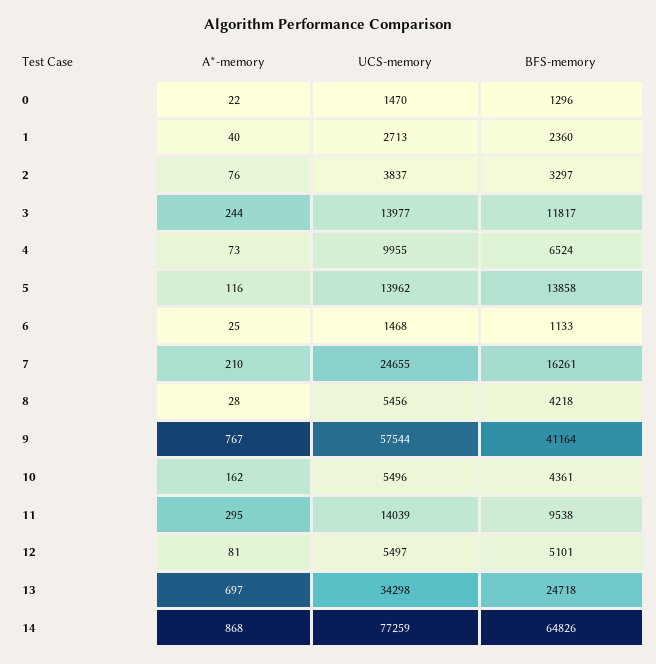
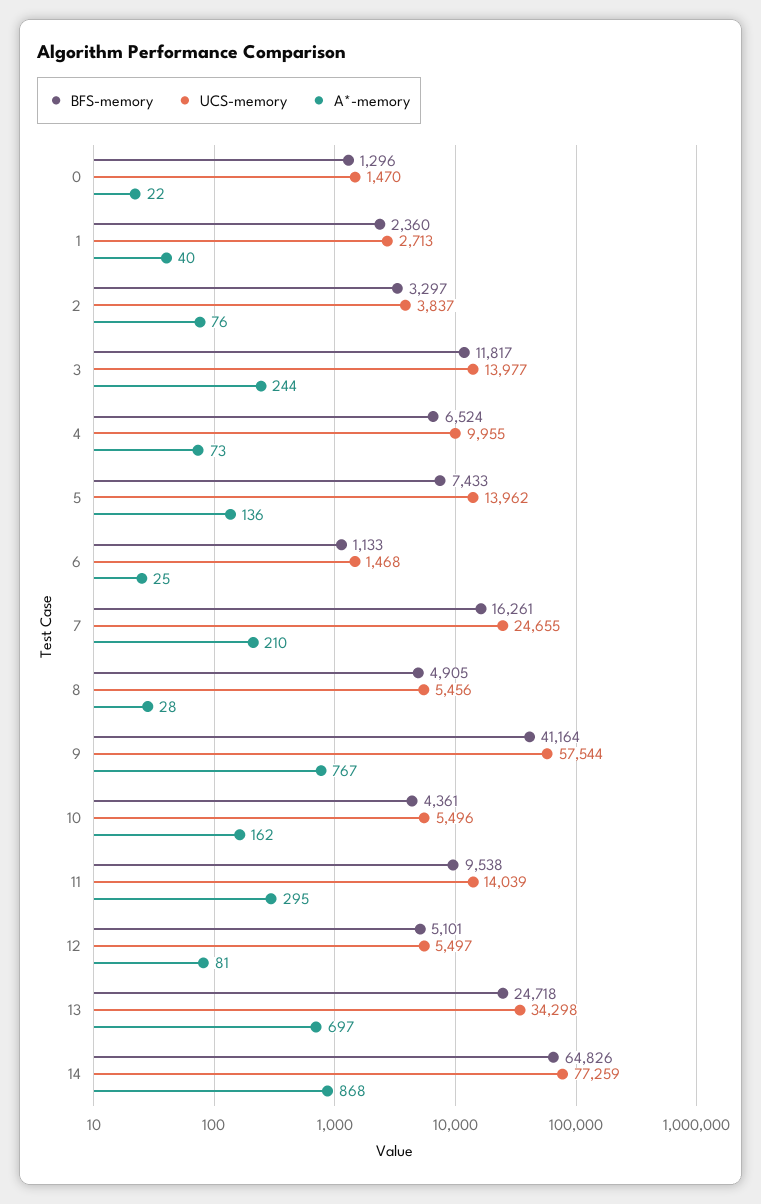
  {
    "A*-memory": {
      "0": 22,
      "1": 40,
      "2": 76,
      "3": 244,
      "4": 73,
-     "5": 116,
+     "5": 136,
      "6": 25,
      "7": 210,
      "8": 28,
      "9": 767,
      "10": 162,
      "11": 295,
      "12": 81,
      "13": 697,
      "14": 868
    },
    "UCS-memory": {
      "0": 1470,
      "1": 2713,
      "2": 3837,
      "3": 13977,
      "4": 9955,
      "5": 13962,
      "6": 1468,
      "7": 24655,
      "8": 5456,
      "9": 57544,
      "10": 5496,
      "11": 14039,
      "12": 5497,
      "13": 34298,
      "14": 77259
    },
    "BFS-memory": {
      "0": 1296,
      "1": 2360,
      "2": 3297,
      "3": 11817,
      "4": 6524,
-     "5": 13858,
+     "5": 7433,
      "6": 1133,
      "7": 16261,
-     "8": 4218,
+     "8": 4905,
      "9": 41164,
      "10": 4361,
      "11": 9538,
      "12": 5101,
      "13": 24718,
      "14": 64826
    }
  }

